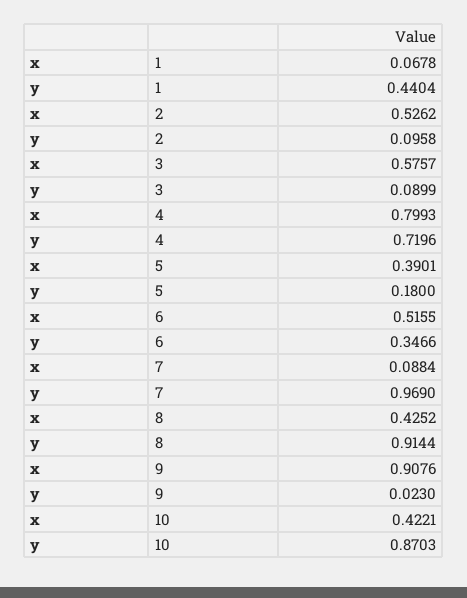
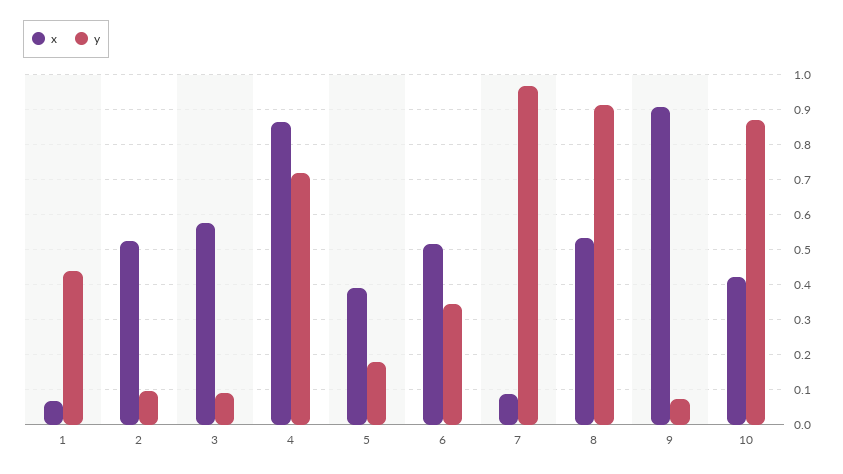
  {
    "x": {
      "1": 0.0678,
      "2": 0.5262,
      "3": 0.5757,
-     "4": 0.7993,
+     "4": 0.86,
      "5": 0.3901,
      "6": 0.5155,
      "7": 0.0884,
-     "8": 0.4252,
+     "8": 0.54,
      "9": 0.9076,
      "10": 0.4221
    },
    "y": {
      "1": 0.4404,
      "2": 0.0958,
      "3": 0.0899,
      "4": 0.7196,
      "5": 0.18,
      "6": 0.3466,
      "7": 0.969,
      "8": 0.9144,
-     "9": 0.023,
+     "9": 0.08,
      "10": 0.8703
    }
  }

